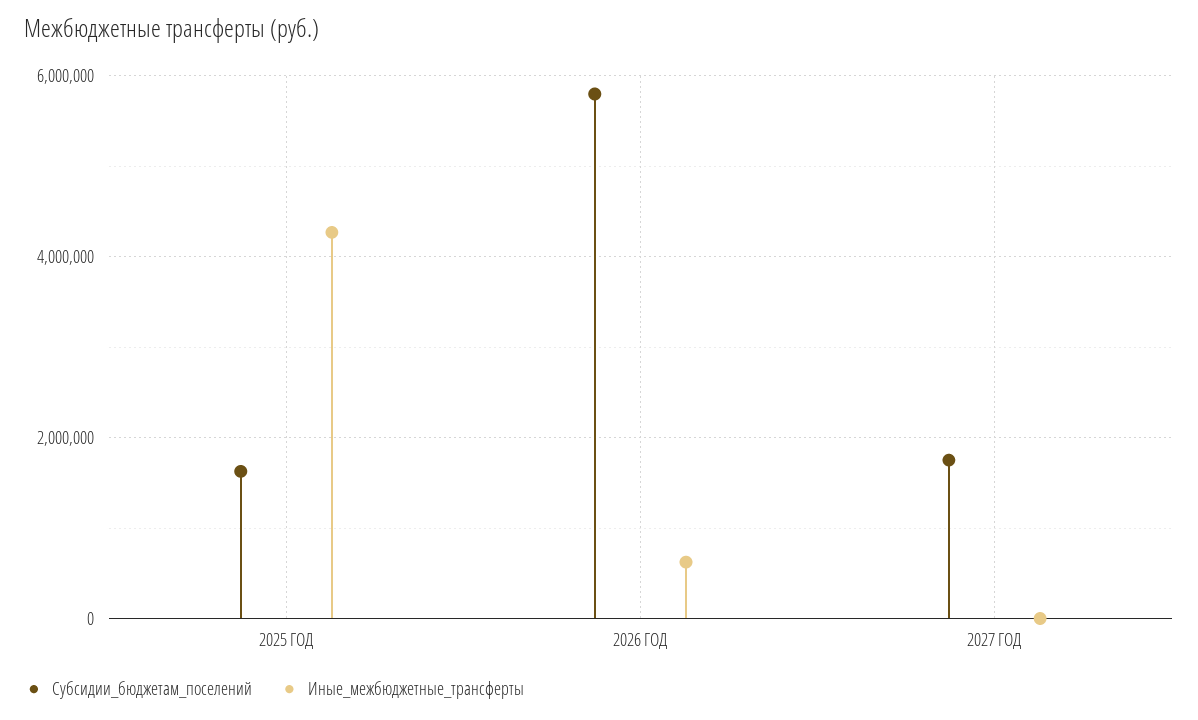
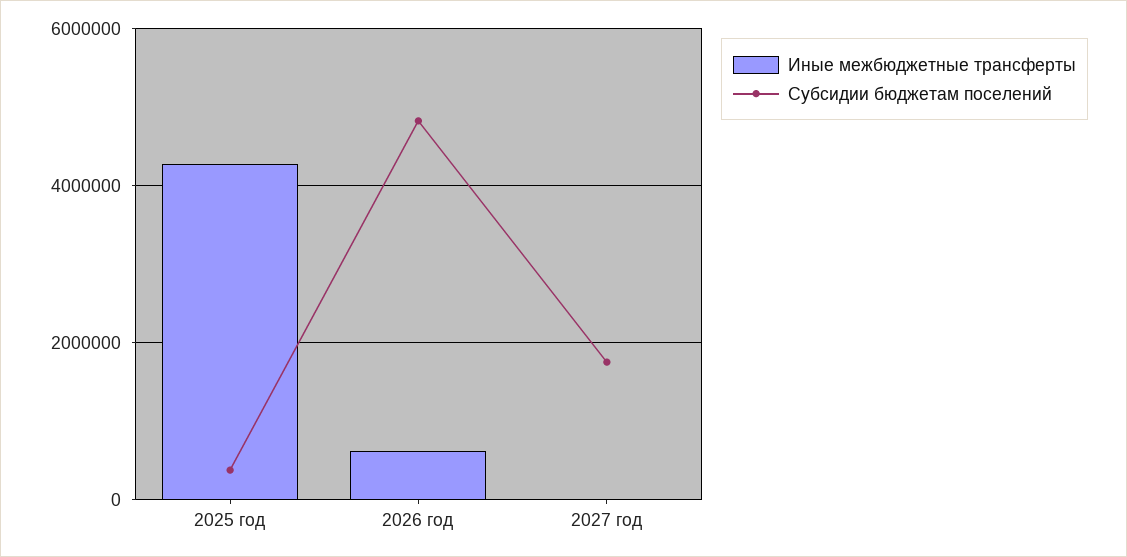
  {
    "Субсидии_бюджетам_поселений": {
-     "2025 ГОД": 1600000,
+     "2025 ГОД": 400000,
-     "2026 ГОД": 5800000,
+     "2026 ГОД": 4800000,
      "2027 ГОД": 1800000
    },
    "Иные_межбюджетные_трансферты": {
      "2025 ГОД": 4200000,
      "2026 ГОД": 600000,
      "2027 ГОД": 0
    }
  }

